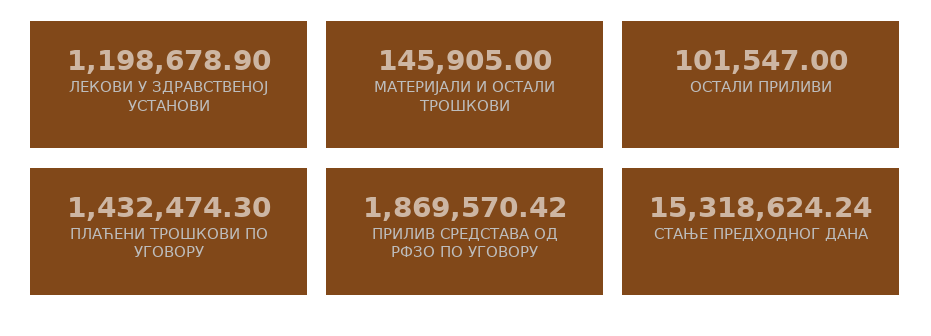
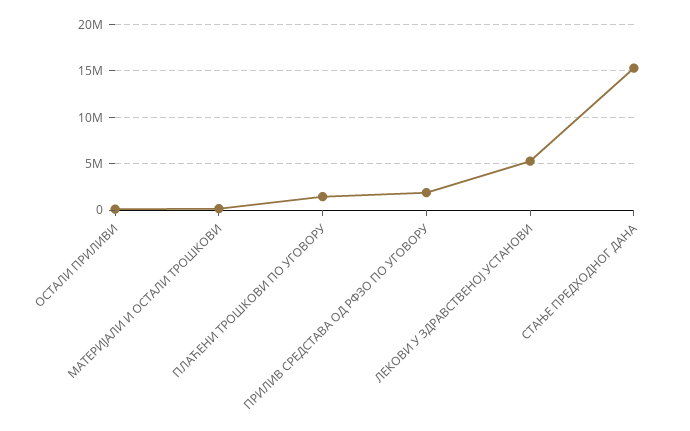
  {
-   "ЛЕКОВИ У ЗДРАВСТВЕНОЈ УСТАНОВИ": 1198678.9,
+   "ЛЕКОВИ У ЗДРАВСТВЕНОЈ УСТАНОВИ": 5000000,
    "МАТЕРИЈАЛИ И ОСТАЛИ ТРОШКОВИ": 145905,
    "ОСТАЛИ ПРИЛИВИ": 101547,
    "ПЛАЋЕНИ ТРОШКОВИ ПО УГОВОРУ": 1432474.3,
    "ПРИЛИВ СРЕДСТАВА ОД РФЗО ПО УГОВОРУ": 1869570.42,
    "СТАЊЕ ПРЕДХОДНОГ ДАНА": 15318624.24
  }

